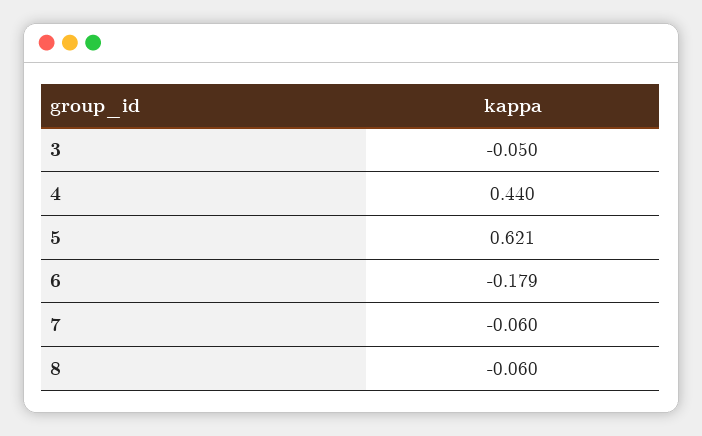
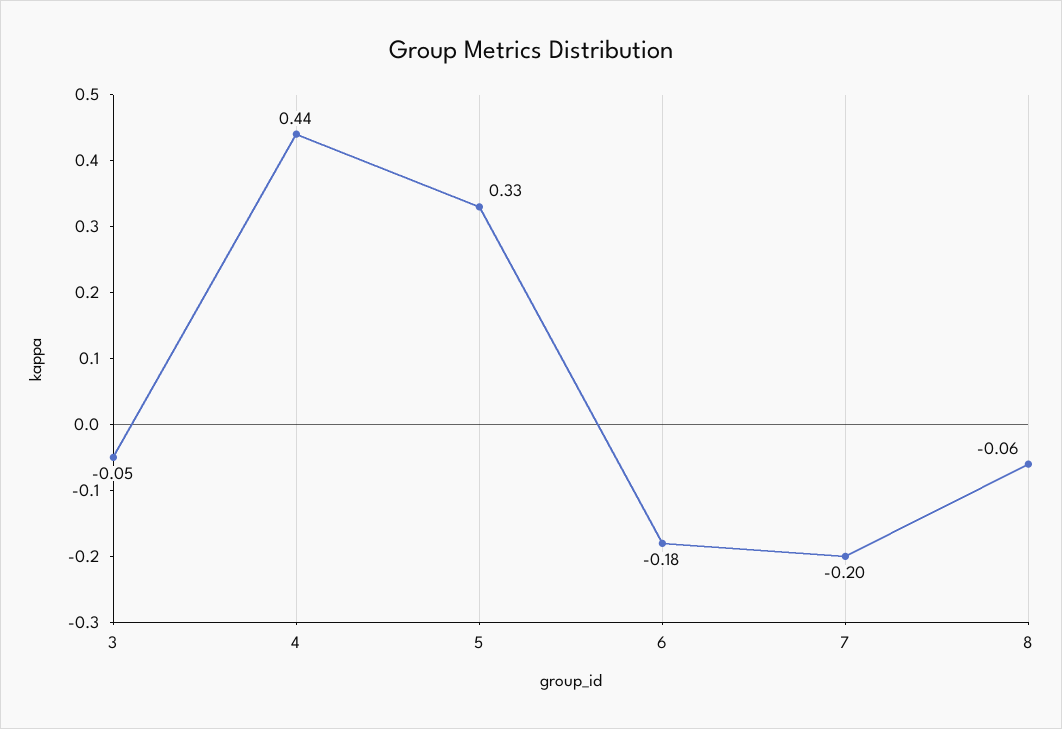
  {
    "3": -0.05,
    "4": 0.44,
-   "5": 0.621,
+   "5": 0.33,
    "6": -0.179,
-   "7": -0.06,
+   "7": -0.2,
    "8": -0.06
  }

